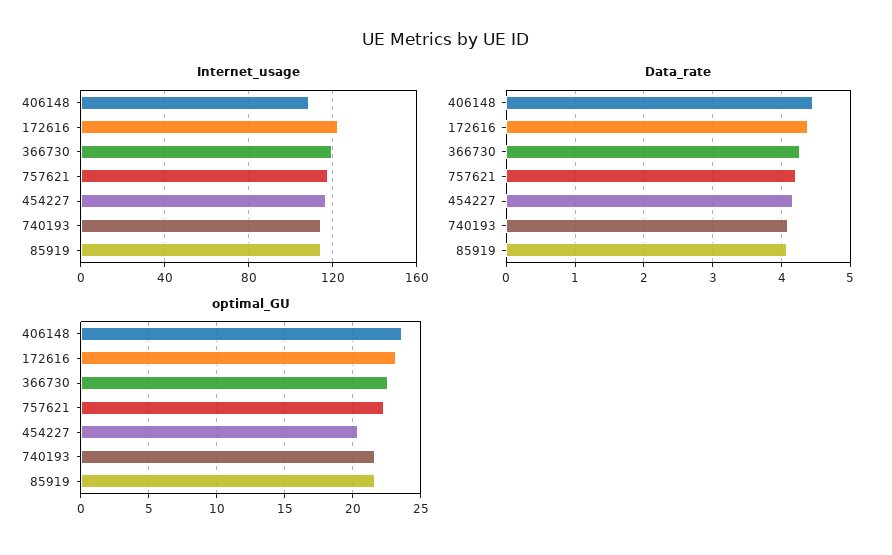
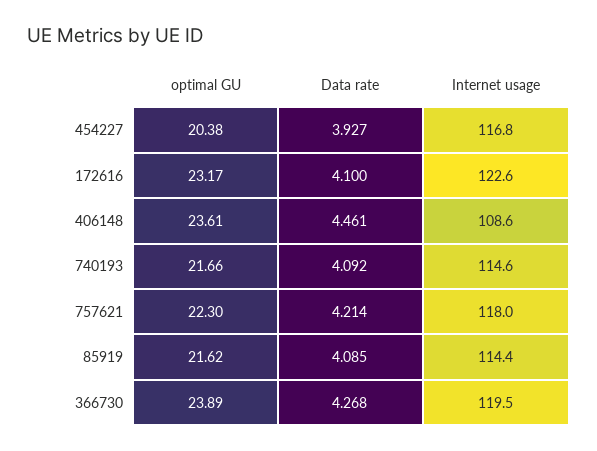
  {
    "Internet_usage": {
      "406148": 108.6,
      "172616": 122.6,
      "366730": 119.5,
      "757621": 118,
      "454227": 116.8,
      "740193": 114.6,
      "85919": 114.4
    },
    "Data_rate": {
      "406148": 4.461,
-     "172616": 4.4,
+     "172616": 4.1,
      "366730": 4.268,
      "757621": 4.214,
-     "454227": 4.2,
+     "454227": 3.927,
      "740193": 4.092,
      "85919": 4.085
    },
    "optimal_GU": {
      "406148": 23.61,
      "172616": 23.17,
-     "366730": 22.5,
+     "366730": 23.89,
      "757621": 22.3,
      "454227": 20.38,
      "740193": 21.66,
      "85919": 21.62
    }
  }

